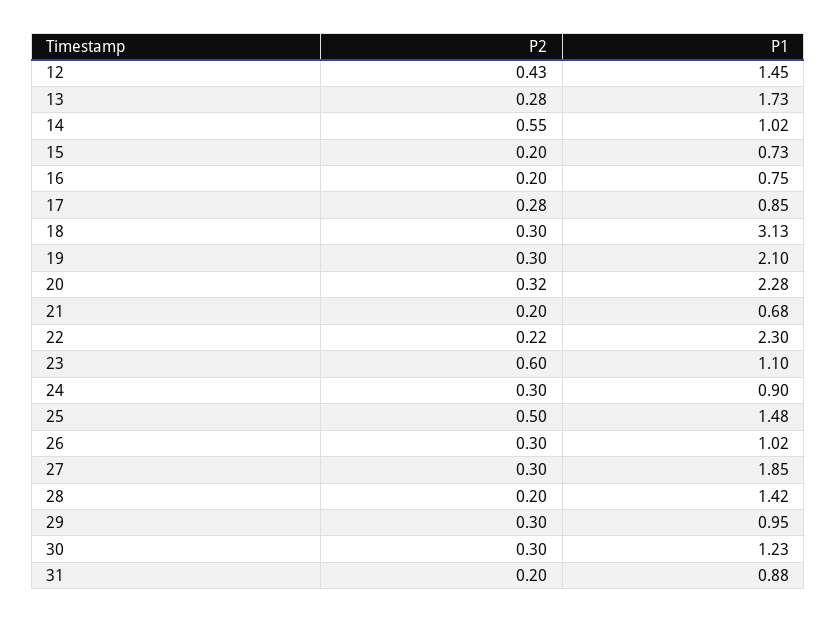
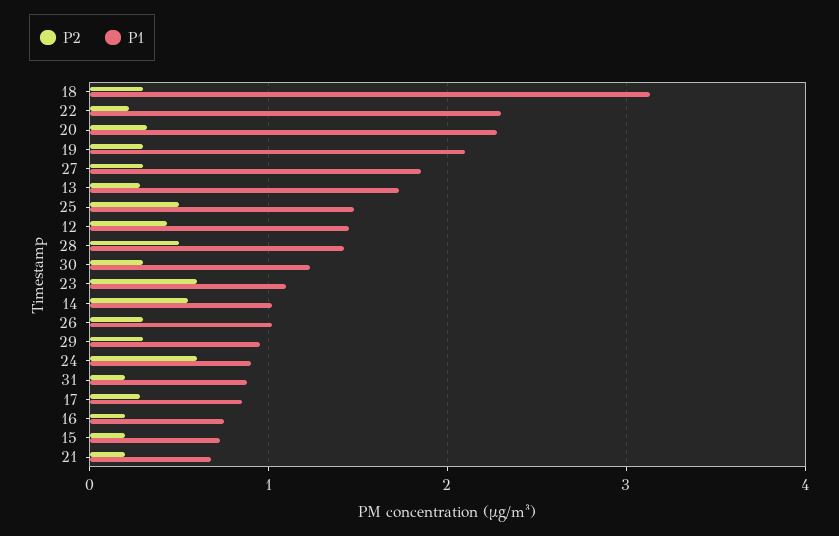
  {
    "P2": {
      "12": 0.43,
      "13": 0.28,
      "14": 0.55,
      "15": 0.2,
      "16": 0.2,
      "17": 0.28,
      "18": 0.3,
      "19": 0.3,
      "20": 0.32,
      "21": 0.2,
      "22": 0.22,
      "23": 0.6,
-     "24": 0.3,
+     "24": 0.6,
      "25": 0.5,
      "26": 0.3,
      "27": 0.3,
-     "28": 0.2,
+     "28": 0.5,
      "29": 0.3,
      "30": 0.3,
      "31": 0.2
    },
    "P1": {
      "12": 1.45,
      "13": 1.73,
      "14": 1.02,
      "15": 0.73,
      "16": 0.75,
      "17": 0.85,
      "18": 3.13,
      "19": 2.1,
      "20": 2.28,
      "21": 0.68,
      "22": 2.3,
      "23": 1.1,
      "24": 0.9,
      "25": 1.48,
      "26": 1.02,
      "27": 1.85,
      "28": 1.42,
      "29": 0.95,
      "30": 1.23,
      "31": 0.88
    }
  }

